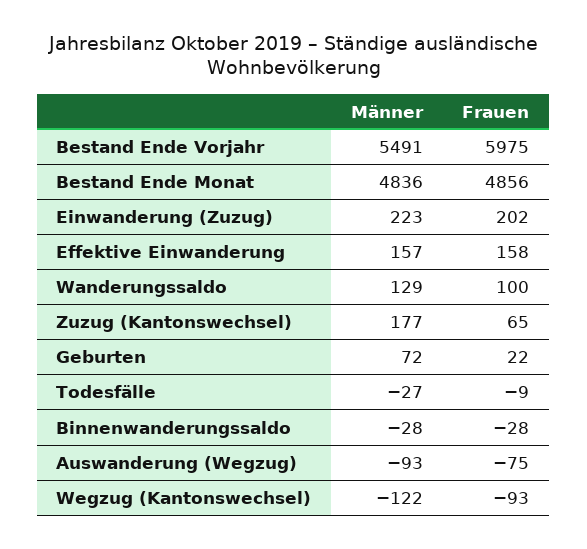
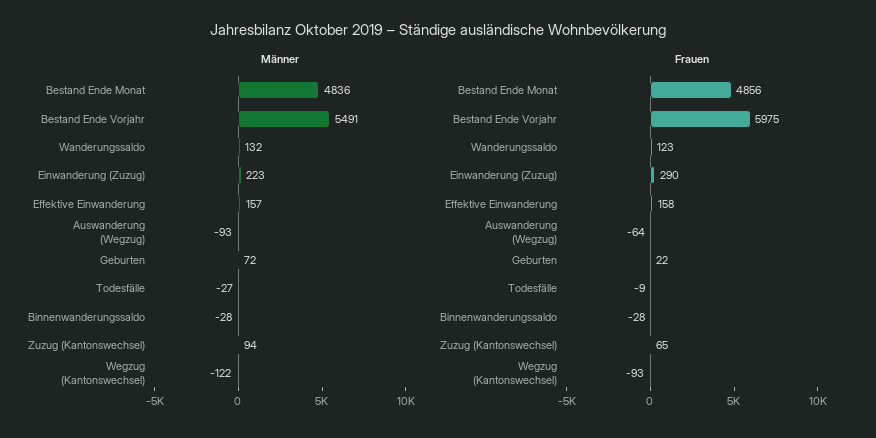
  {
    "Männer": {
      "Bestand Ende Vorjahr": 5491,
      "Bestand Ende Monat": 4836,
      "Einwanderung (Zuzug)": 223,
      "Effektive Einwanderung": 157,
-     "Wanderungssaldo": 129,
+     "Wanderungssaldo": 132,
-     "Zuzug (Kantonswechsel)": 177,
+     "Zuzug (Kantonswechsel)": 94,
      "Geburten": 72,
      "Todesfälle": -27,
      "Binnenwanderungssaldo": -28,
      "Auswanderung (Wegzug)": -93,
      "Wegzug (Kantonswechsel)": -122
    },
    "Frauen": {
      "Bestand Ende Vorjahr": 5975,
      "Bestand Ende Monat": 4856,
-     "Einwanderung (Zuzug)": 202,
+     "Einwanderung (Zuzug)": 290,
      "Effektive Einwanderung": 158,
-     "Wanderungssaldo": 100,
+     "Wanderungssaldo": 123,
      "Zuzug (Kantonswechsel)": 65,
      "Geburten": 22,
      "Todesfälle": -9,
      "Binnenwanderungssaldo": -28,
-     "Auswanderung (Wegzug)": -75,
+     "Auswanderung (Wegzug)": -64,
      "Wegzug (Kantonswechsel)": -93
    }
  }

